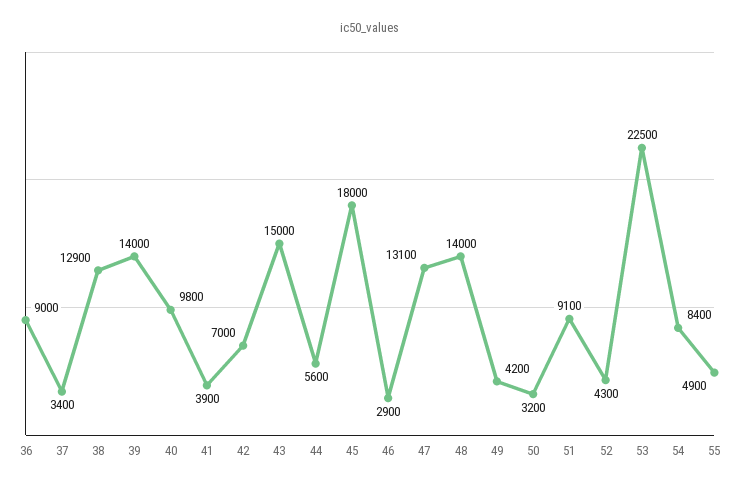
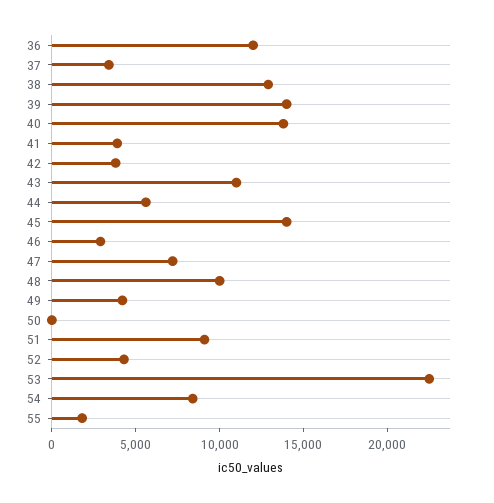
  {
-   "36": 9000,
+   "36": 12000,
    "37": 3400,
    "38": 12900,
    "39": 14000,
-   "40": 9800,
+   "40": 14000,
    "41": 3900,
-   "42": 7000,
+   "42": 4000,
-   "43": 15000,
+   "43": 11000,
    "44": 5600,
-   "45": 18000,
+   "45": 14000,
    "46": 2900,
-   "47": 13100,
+   "47": 7000,
-   "48": 14000,
+   "48": 10000,
    "49": 4200,
-   "50": 3200,
+   "50": 0,
    "51": 9100,
    "52": 4300,
    "53": 22500,
    "54": 8400,
-   "55": 4900
+   "55": 2000
  }

